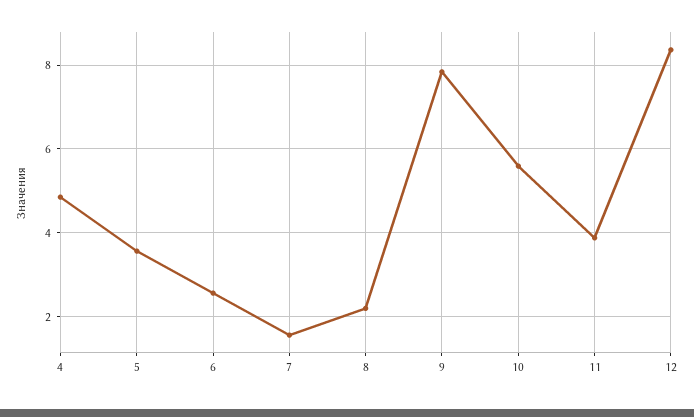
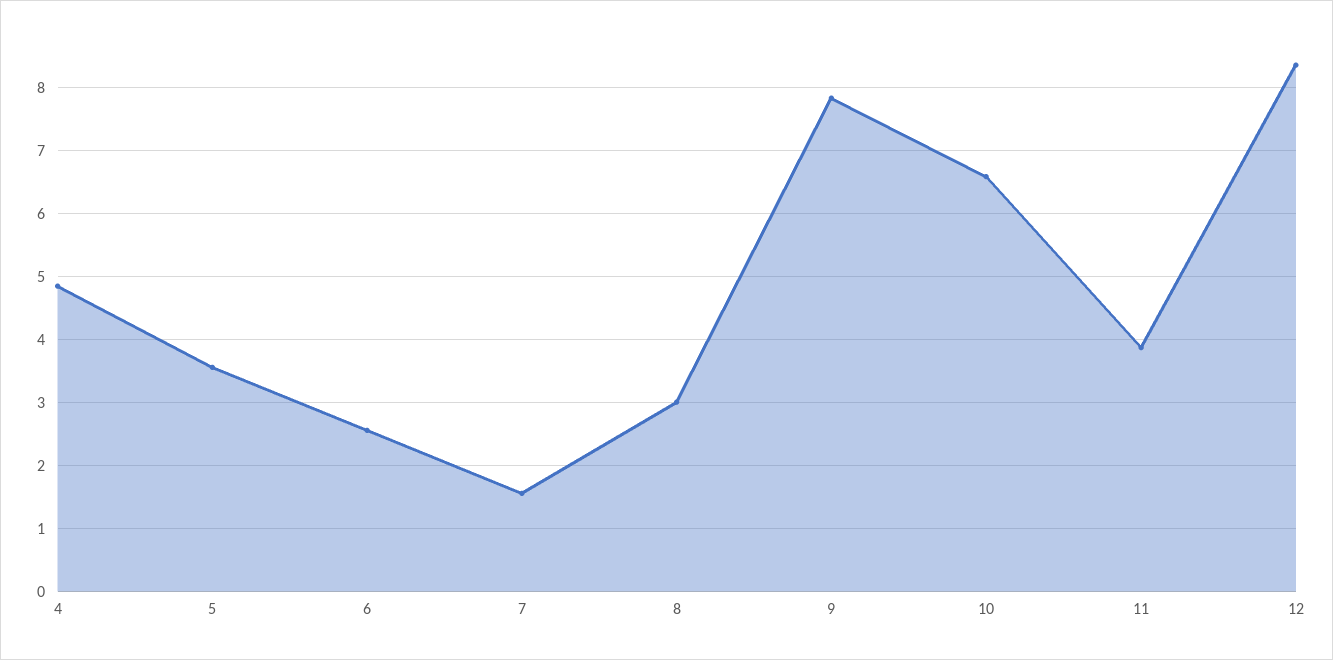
  {
    "4": 4.9,
    "5": 3.6,
    "6": 2.6,
    "7": 1.6,
-   "8": 2.2,
+   "8": 3,
    "9": 7.8,
-   "10": 5.6,
+   "10": 6.6,
    "11": 3.9,
    "12": 8.4
  }

